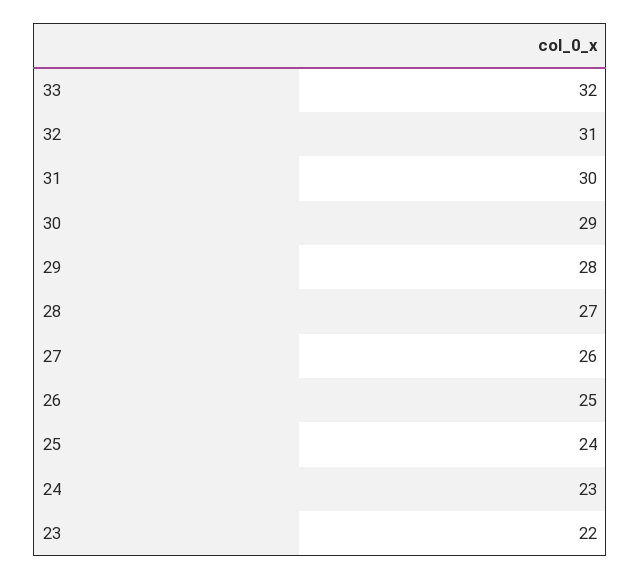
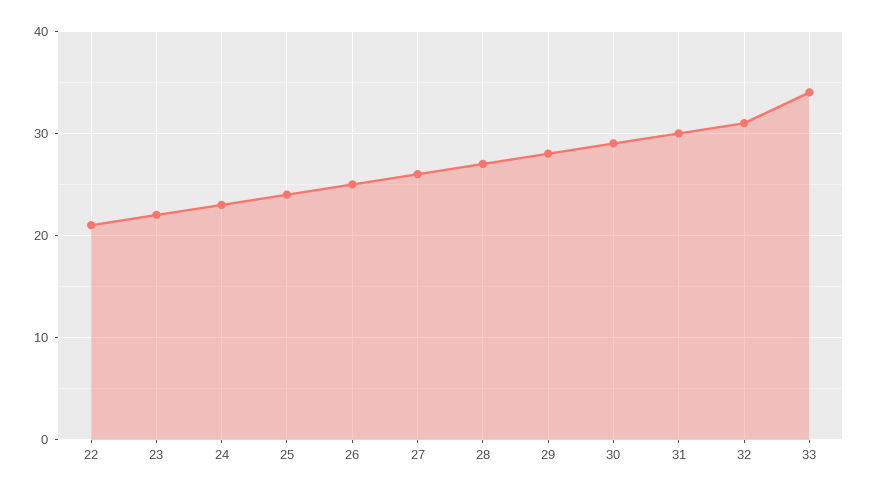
  {
-   "33": 32,
+   "33": 34,
    "32": 31,
    "31": 30,
    "30": 29,
    "29": 28,
    "28": 27,
    "27": 26,
    "26": 25,
    "25": 24,
    "24": 23,
-   "23": 22
+   "23": 22,
+   "22": 21
  }

